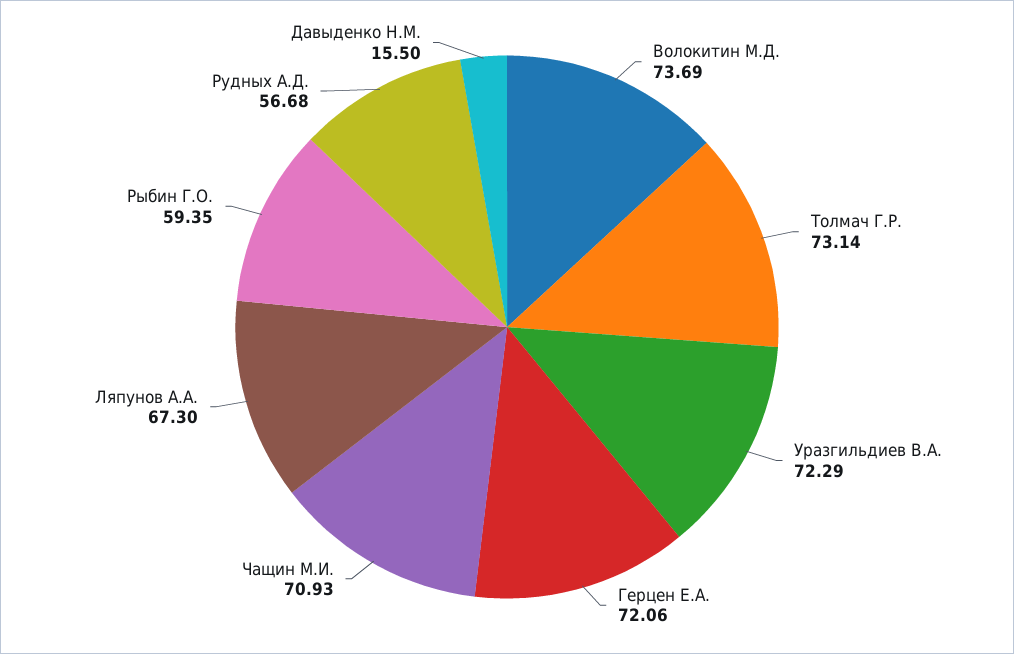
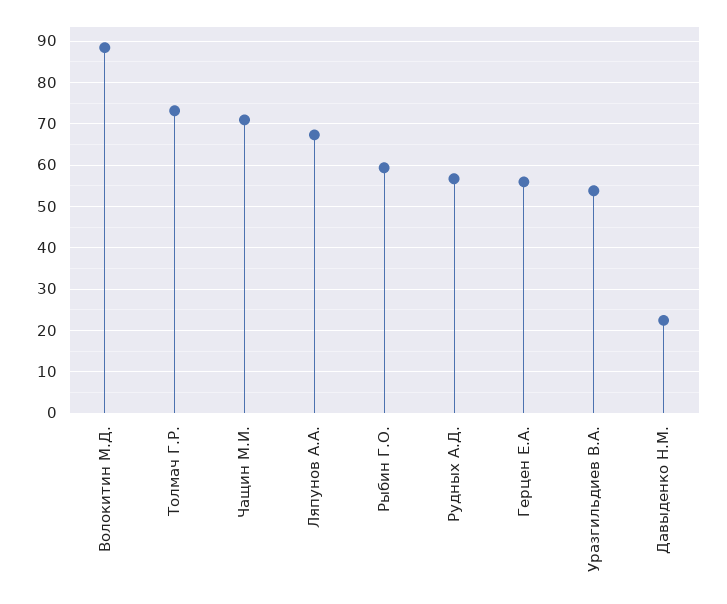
  {
-   "Волокитин М.Д.": 73.69,
+   "Волокитин М.Д.": 88,
    "Толмач Г.Р.": 73.14,
-   "Уразгильдиев В.А.": 72.29,
+   "Уразгильдиев В.А.": 54,
-   "Герцен Е.А.": 72.06,
+   "Герцен Е.А.": 56,
    "Чащин М.И.": 70.93,
    "Ляпунов А.А.": 67.3,
    "Рыбин Г.О.": 59.35,
    "Рудных А.Д.": 56.68,
-   "Давыденко Н.М.": 15.5
+   "Давыденко Н.М.": 22
  }

